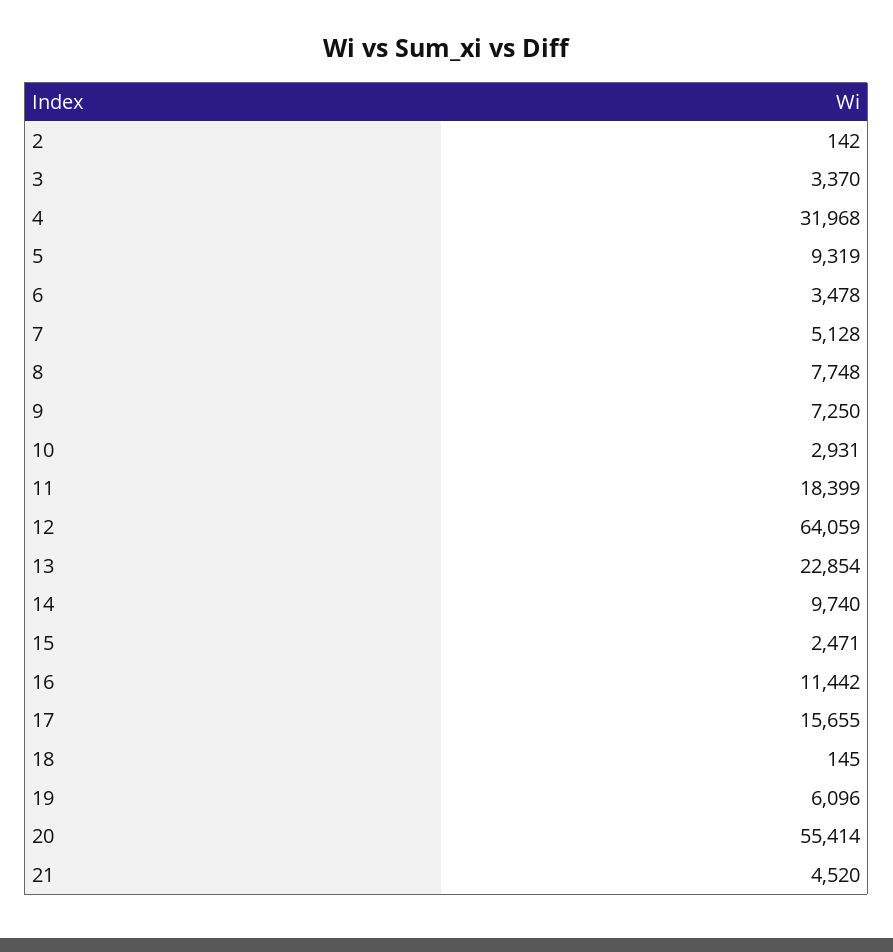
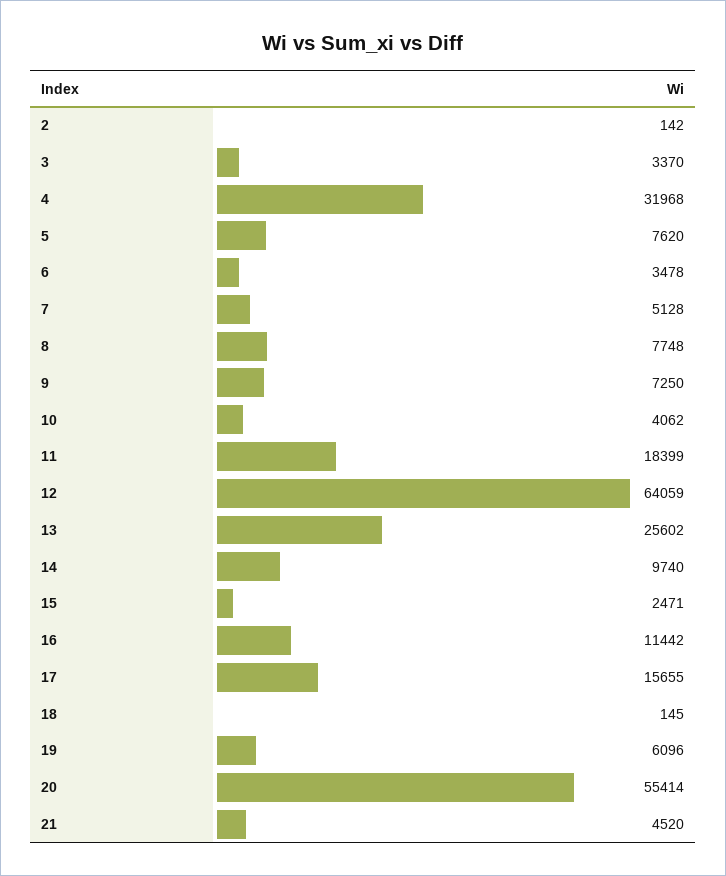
  {
    "2": 142,
    "3": 3370,
    "4": 31968,
-   "5": 9319,
+   "5": 7620,
    "6": 3478,
    "7": 5128,
    "8": 7748,
    "9": 7250,
-   "10": 2931,
+   "10": 4062,
    "11": 18399,
    "12": 64059,
-   "13": 22854,
+   "13": 25602,
    "14": 9740,
    "15": 2471,
    "16": 11442,
    "17": 15655,
    "18": 145,
    "19": 6096,
    "20": 55414,
    "21": 4520
  }

